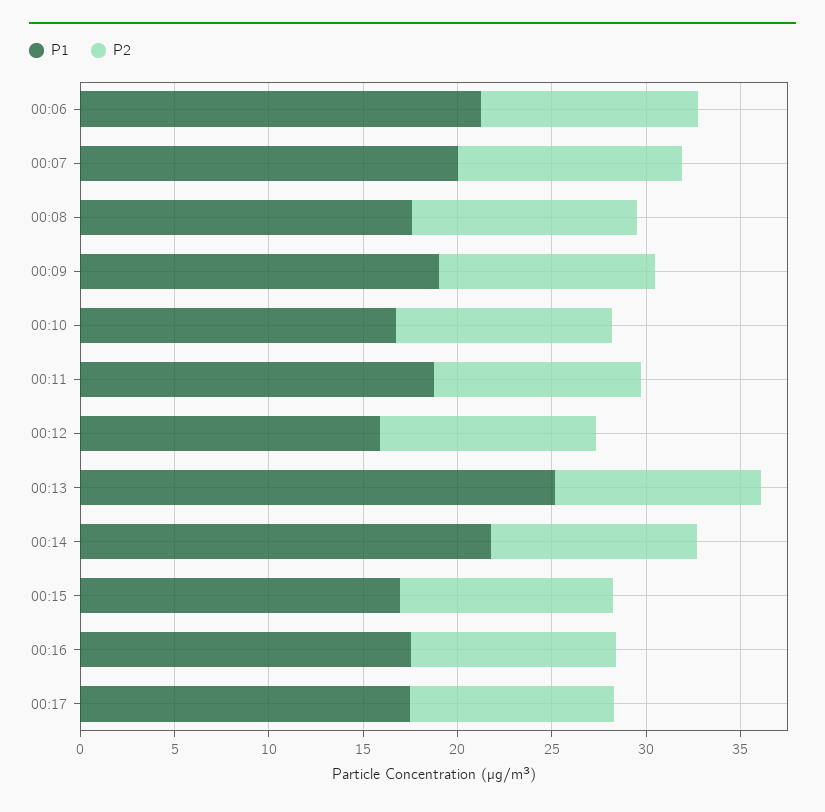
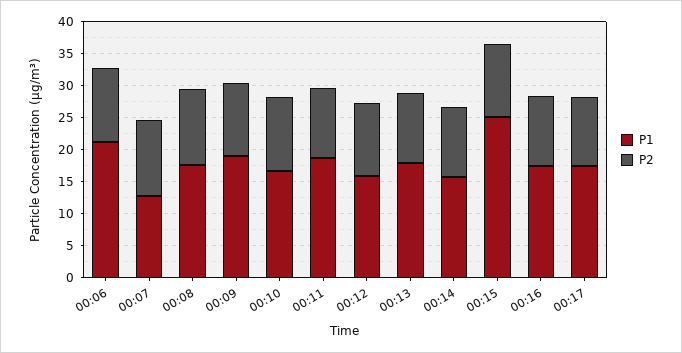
  {
    "P1": {
      "00:06": 21,
-     "00:07": 20,
+     "00:07": 12.5,
      "00:08": 18,
      "00:09": 19,
      "00:10": 17,
      "00:11": 19,
      "00:12": 16,
-     "00:13": 25,
+     "00:13": 17.5,
-     "00:14": 22,
+     "00:14": 15,
-     "00:15": 17,
+     "00:15": 25,
      "00:16": 18,
      "00:17": 17
    },
    "P2": {
      "00:06": 12,
      "00:07": 12,
      "00:08": 12,
      "00:09": 11,
      "00:10": 11,
      "00:11": 11,
      "00:12": 11,
      "00:13": 11,
      "00:14": 11,
      "00:15": 11,
      "00:16": 11,
      "00:17": 11
    }
  }

